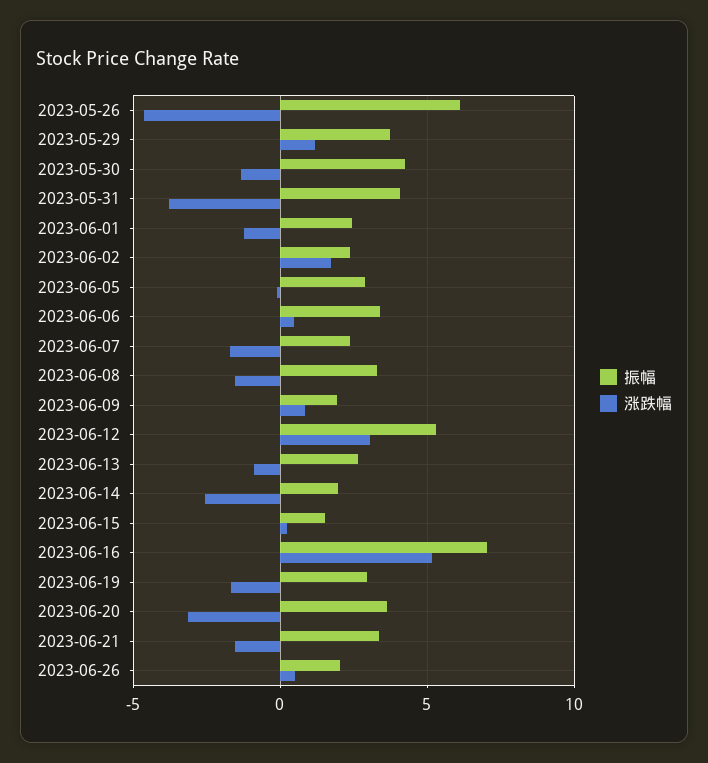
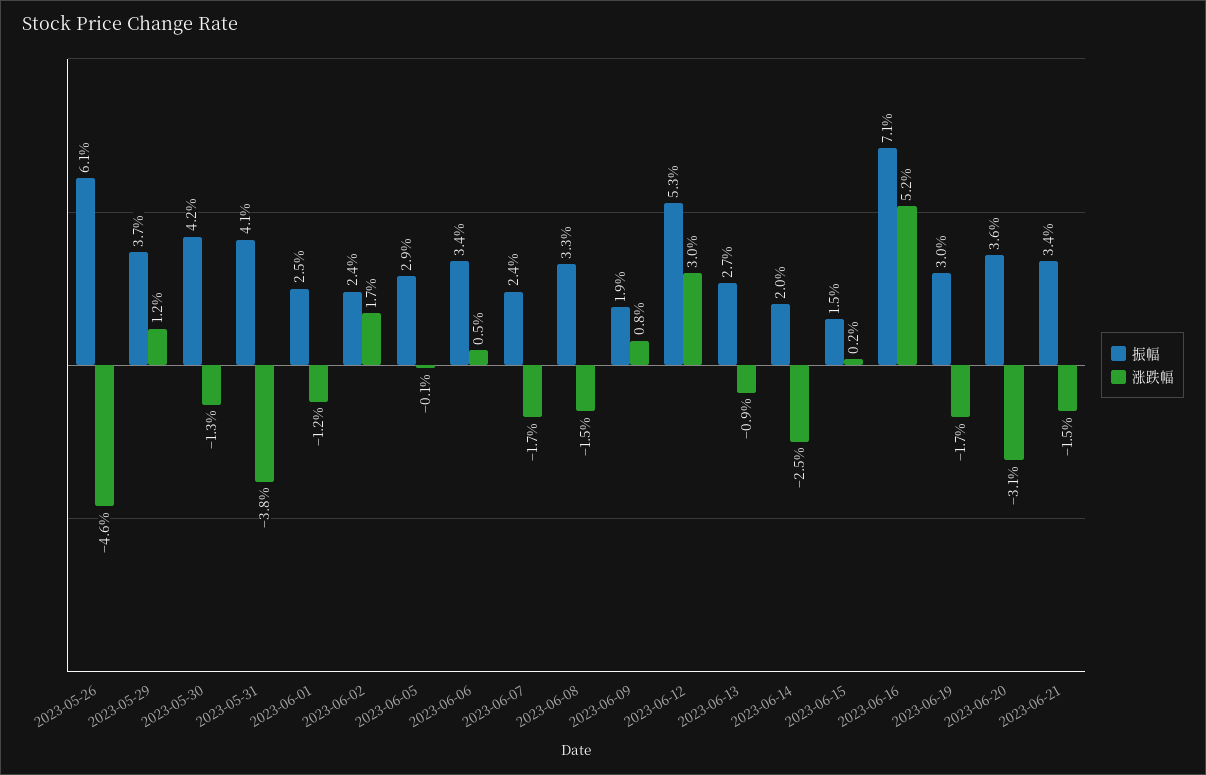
  {
    "振幅": {
      "2023-05-26": 6.1,
      "2023-05-29": 3.7,
      "2023-05-30": 4.2,
      "2023-05-31": 4.1,
      "2023-06-01": 2.5,
      "2023-06-02": 2.4,
      "2023-06-05": 2.9,
      "2023-06-06": 3.4,
      "2023-06-07": 2.4,
      "2023-06-08": 3.3,
      "2023-06-09": 1.9,
      "2023-06-12": 5.3,
      "2023-06-13": 2.7,
      "2023-06-14": 2,
      "2023-06-15": 1.5,
      "2023-06-16": 7.1,
      "2023-06-19": 3,
      "2023-06-20": 3.6,
-     "2023-06-21": 3.4,
+     "2023-06-21": 3.4
-     "2023-06-26": 2
    },
    "涨跌幅": {
      "2023-05-26": -4.6,
      "2023-05-29": 1.2,
      "2023-05-30": -1.3,
      "2023-05-31": -3.8,
      "2023-06-01": -1.2,
      "2023-06-02": 1.7,
      "2023-06-05": -0.1,
      "2023-06-06": 0.5,
      "2023-06-07": -1.7,
      "2023-06-08": -1.5,
      "2023-06-09": 0.8,
      "2023-06-12": 3,
      "2023-06-13": -0.9,
      "2023-06-14": -2.5,
      "2023-06-15": 0.2,
      "2023-06-16": 5.2,
      "2023-06-19": -1.7,
      "2023-06-20": -3.1,
-     "2023-06-21": -1.5,
+     "2023-06-21": -1.5
-     "2023-06-26": 0.5
    }
  }

